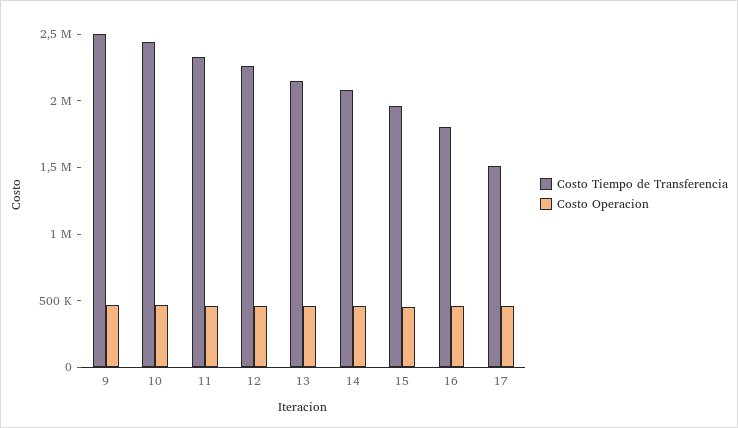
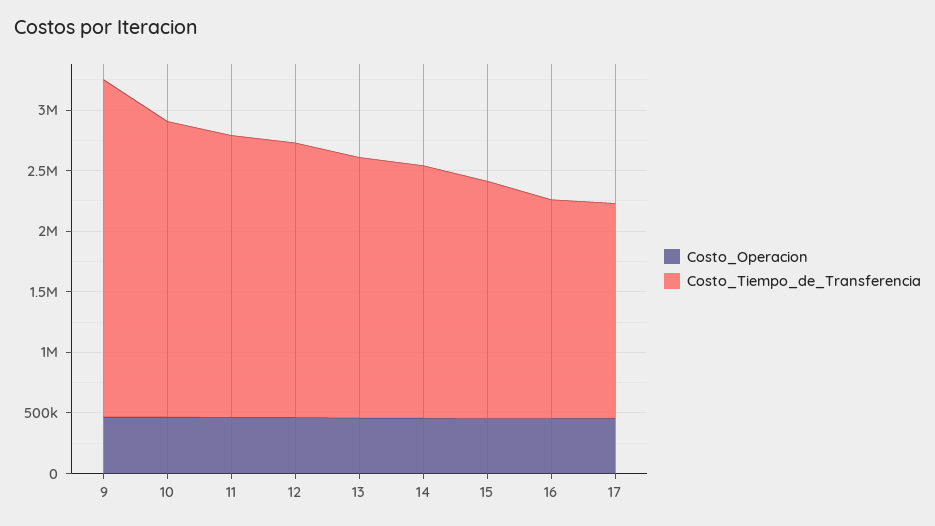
  {
    "Costo Tiempo de Transferencia": {
-     "9": 2500000,
+     "9": 2800000,
      "10": 2400000,
      "11": 2300000,
      "12": 2300000,
      "13": 2200000,
      "14": 2100000,
      "15": 2000000,
      "16": 1800000,
-     "17": 1500000
+     "17": 1800000
    },
    "Costo Operacion": {
      "9": 500000,
      "10": 500000,
      "11": 500000,
      "12": 500000,
      "13": 500000,
      "14": 500000,
      "15": 500000,
      "16": 500000,
      "17": 500000
    }
  }

